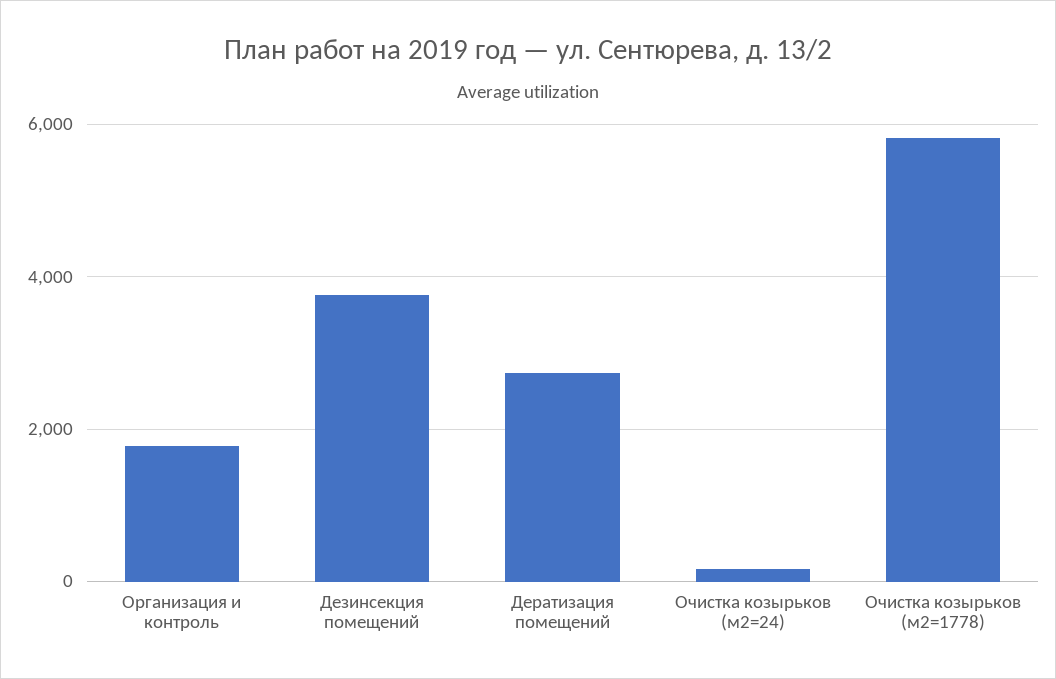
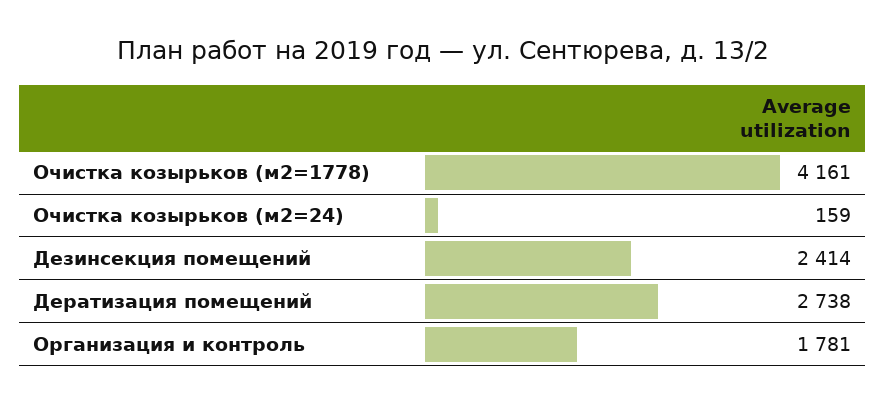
  {
    "Организация и контроль": 1781,
-   "Дезинсекция помещений": 3800,
+   "Дезинсекция помещений": 2414,
    "Дератизация помещений": 2738,
    "Очистка козырьков (м2=24)": 159,
-   "Очистка козырьков (м2=1778)": 5800
+   "Очистка козырьков (м2=1778)": 4161
  }

